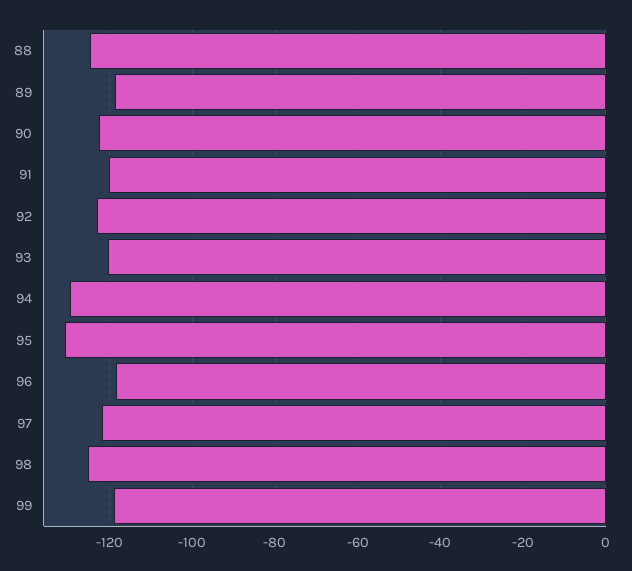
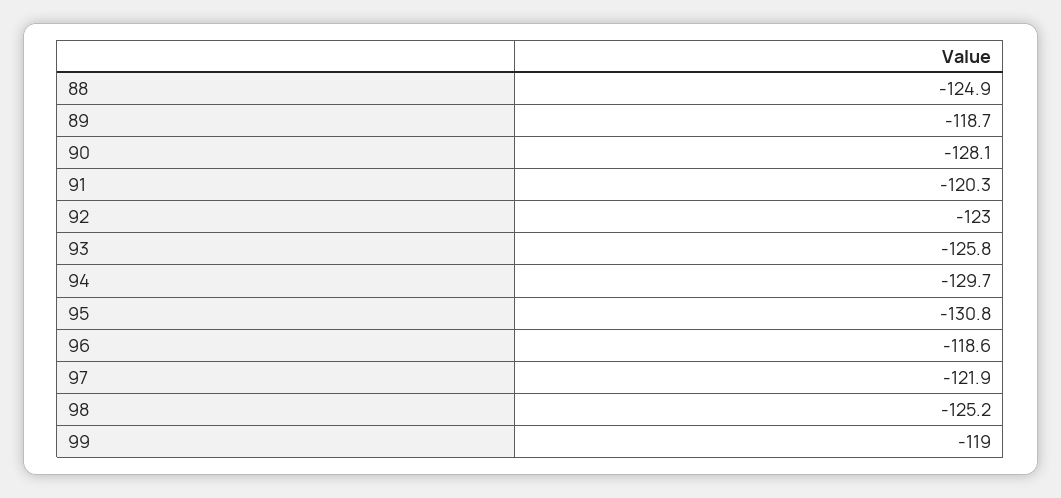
  {
    "88": -124.9,
    "89": -118.7,
-   "90": -122,
+   "90": -128.1,
    "91": -120.3,
    "92": -123,
-   "93": -120,
+   "93": -125.8,
    "94": -129.7,
    "95": -130.8,
    "96": -118.6,
    "97": -121.9,
    "98": -125.2,
    "99": -119
  }

